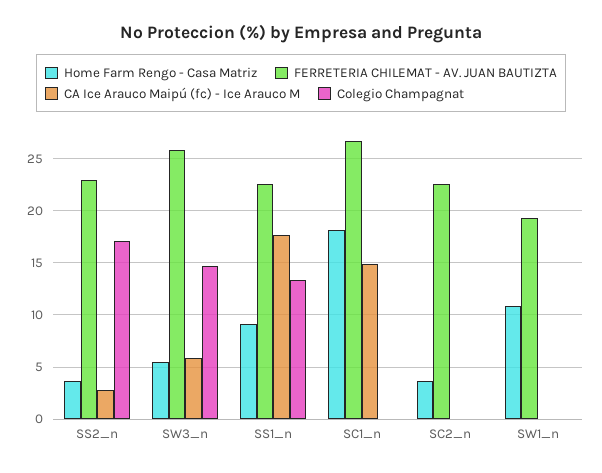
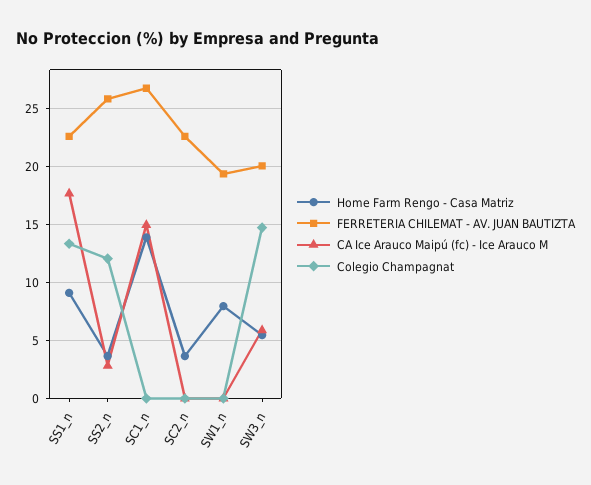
  {
    "Home Farm Rengo - Casa Matriz": {
      "SS2_n": 4,
      "SW3_n": 5,
      "SS1_n": 9,
-     "SC1_n": 18,
+     "SC1_n": 14,
      "SC2_n": 4,
-     "SW1_n": 11
+     "SW1_n": 8
    },
    "FERRETERIA CHILEMAT - AV. JUAN BAUTIZTA": {
-     "SS2_n": 23,
+     "SS2_n": 26,
-     "SW3_n": 26,
+     "SW3_n": 20,
      "SS1_n": 23,
      "SC1_n": 27,
      "SC2_n": 23,
      "SW1_n": 19
    },
    "CA Ice Arauco Maipú (fc) - Ice Arauco M": {
      "SS2_n": 3,
      "SW3_n": 6,
      "SS1_n": 18,
      "SC1_n": 15,
      "SC2_n": 0,
      "SW1_n": 0
    },
    "Colegio Champagnat": {
-     "SS2_n": 17,
+     "SS2_n": 12,
      "SW3_n": 15,
      "SS1_n": 13,
      "SC1_n": 0,
      "SC2_n": 0,
      "SW1_n": 0
    }
  }

